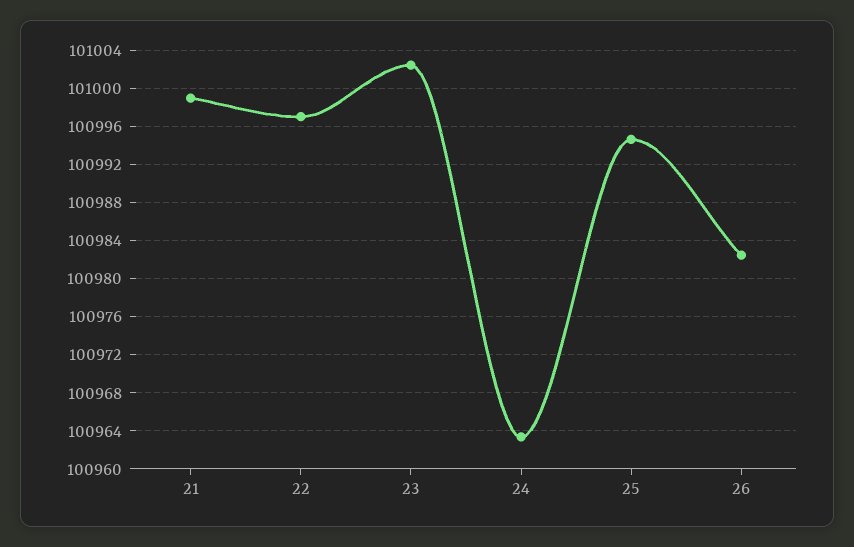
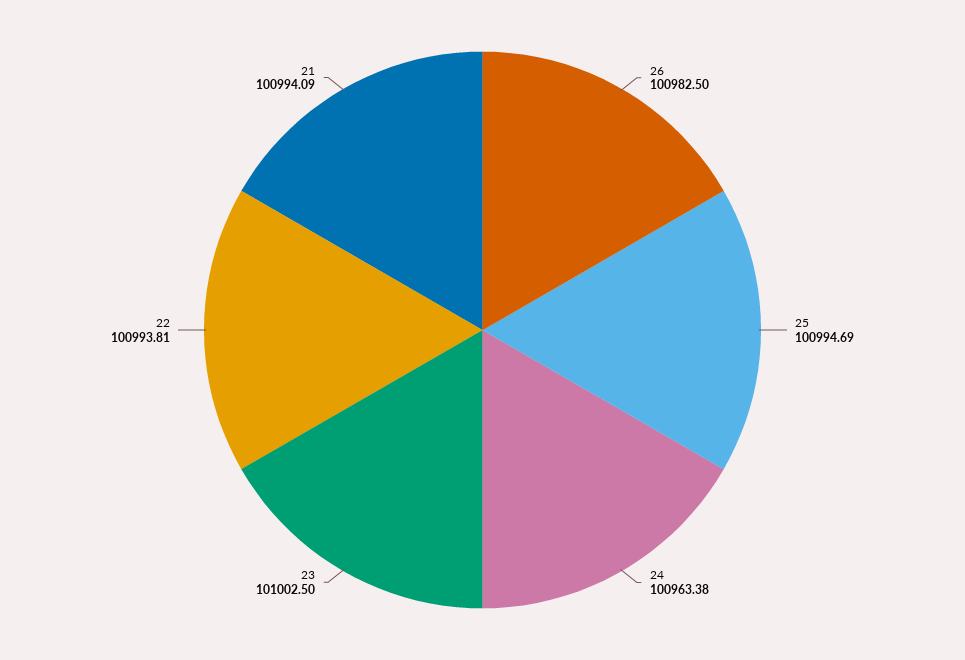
  {
-   "21": 100999,
+   "21": 100994.09,
-   "22": 100997,
+   "22": 100993.81,
    "23": 101002.5,
    "24": 100963.38,
    "25": 100994.69,
    "26": 100982.5
  }

